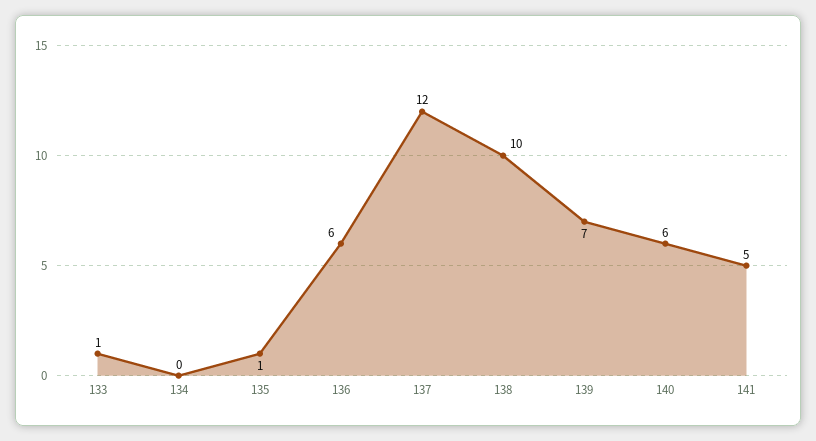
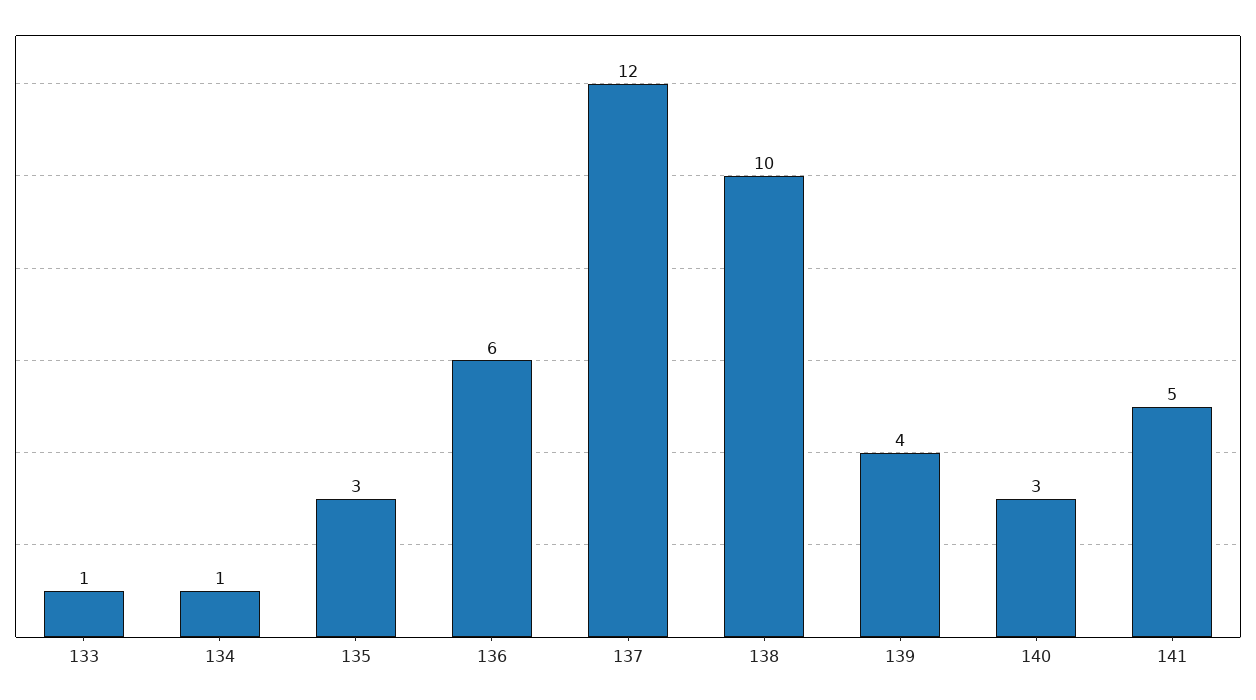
  {
    "133": 1,
-   "134": 0,
+   "134": 1,
-   "135": 1,
+   "135": 3,
    "136": 6,
    "137": 12,
    "138": 10,
-   "139": 7,
+   "139": 4,
-   "140": 6,
+   "140": 3,
    "141": 5
  }

